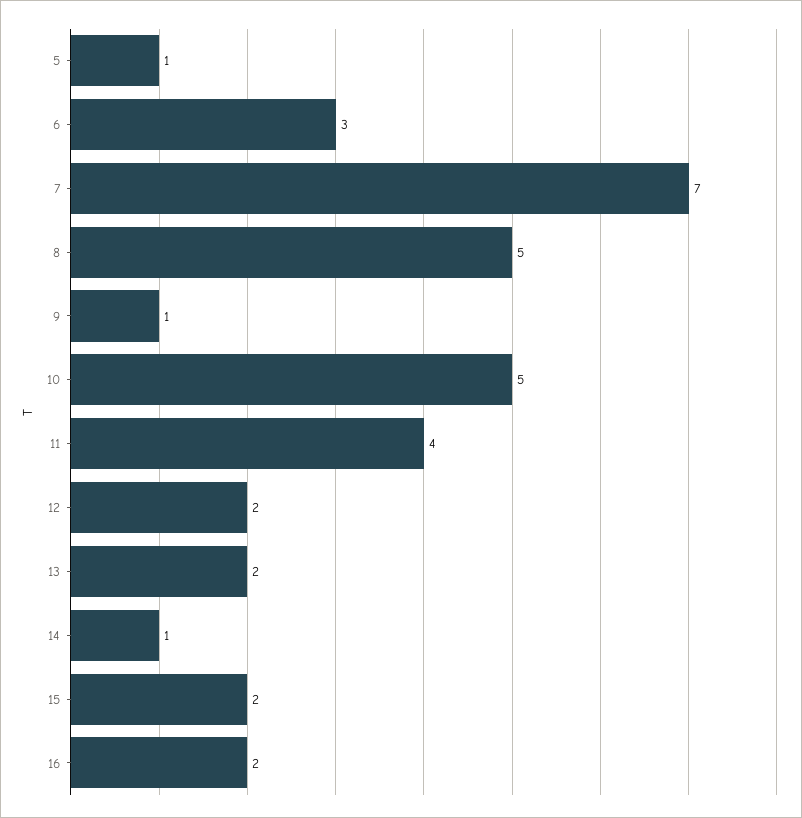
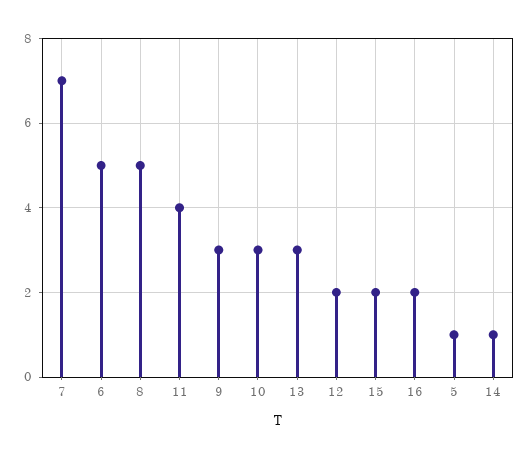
  {
    "5": 1,
-   "6": 3,
+   "6": 5,
    "7": 7,
    "8": 5,
-   "9": 1,
+   "9": 3,
-   "10": 5,
+   "10": 3,
    "11": 4,
    "12": 2,
-   "13": 2,
+   "13": 3,
    "14": 1,
    "15": 2,
    "16": 2
  }

